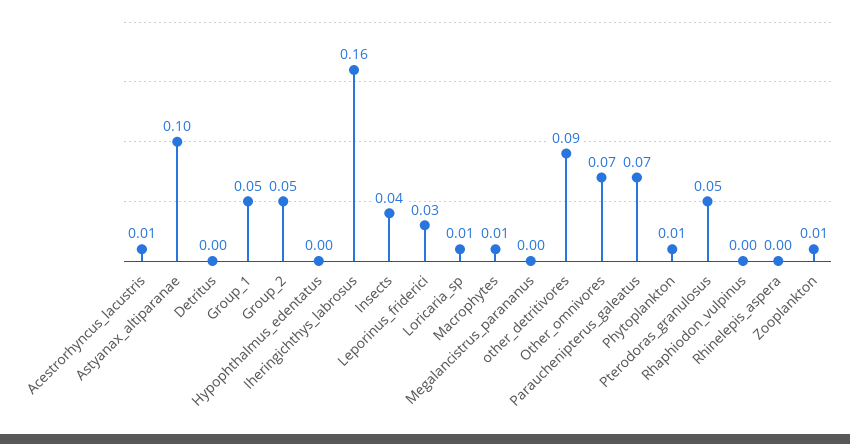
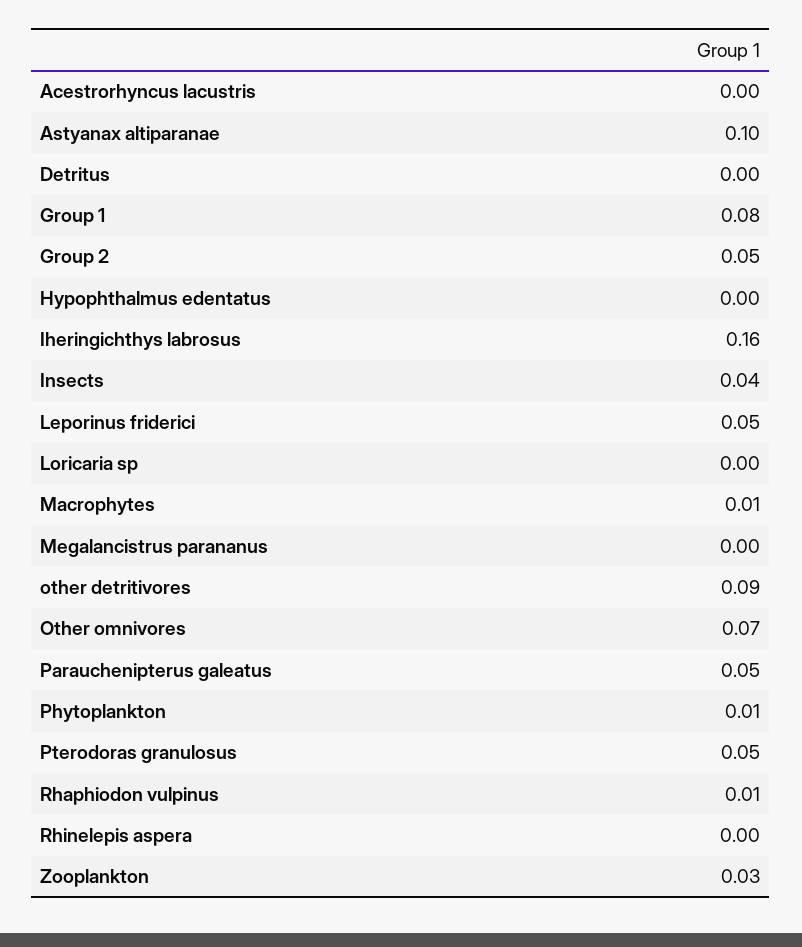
  {
-   "Acestrorhyncus_lacustris": 0.01,
+   "Acestrorhyncus_lacustris": 0,
    "Astyanax_altiparanae": 0.1,
    "Detritus": 0,
-   "Group_1": 0.05,
+   "Group_1": 0.08,
    "Group_2": 0.05,
    "Hypophthalmus_edentatus": 0,
    "Iheringichthys_labrosus": 0.16,
    "Insects": 0.04,
-   "Leporinus_friderici": 0.03,
+   "Leporinus_friderici": 0.05,
-   "Loricaria_sp": 0.01,
+   "Loricaria_sp": 0,
    "Macrophytes": 0.01,
    "Megalancistrus_parananus": 0,
    "other_detritivores": 0.09,
    "Other_omnivores": 0.07,
-   "Parauchenipterus_galeatus": 0.07,
+   "Parauchenipterus_galeatus": 0.05,
    "Phytoplankton": 0.01,
    "Pterodoras_granulosus": 0.05,
-   "Rhaphiodon_vulpinus": 0,
+   "Rhaphiodon_vulpinus": 0.01,
    "Rhinelepis_aspera": 0,
-   "Zooplankton": 0.01
+   "Zooplankton": 0.03
  }

